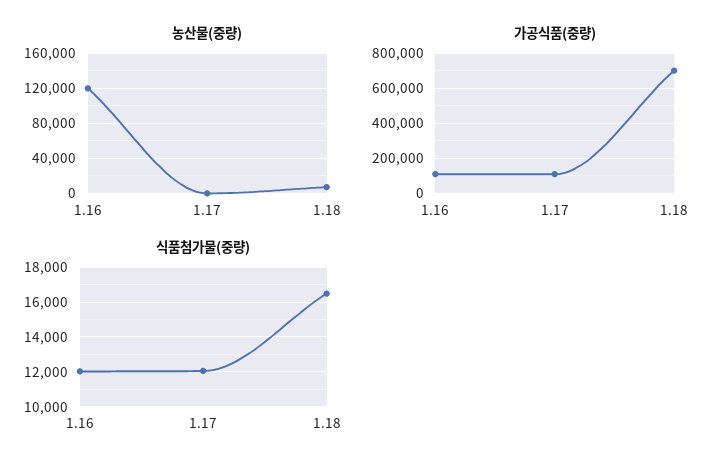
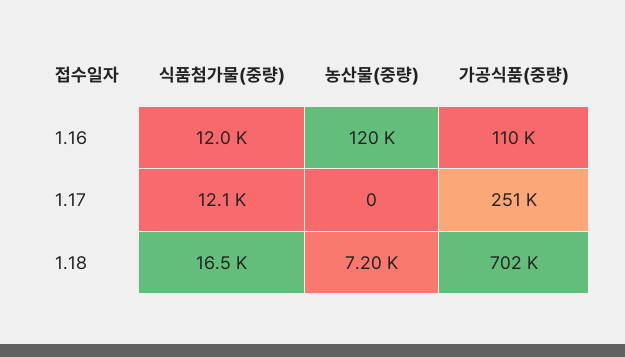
  {
    "농산물(중량)": {
      "1.16": 120000,
      "1.17": 0,
      "1.18": 7200
    },
    "가공식품(중량)": {
      "1.16": 110000,
-     "1.17": 100000,
+     "1.17": 251000,
      "1.18": 702000
    },
    "식품첨가물(중량)": {
      "1.16": 12000,
      "1.17": 12100,
      "1.18": 16500
    }
  }

